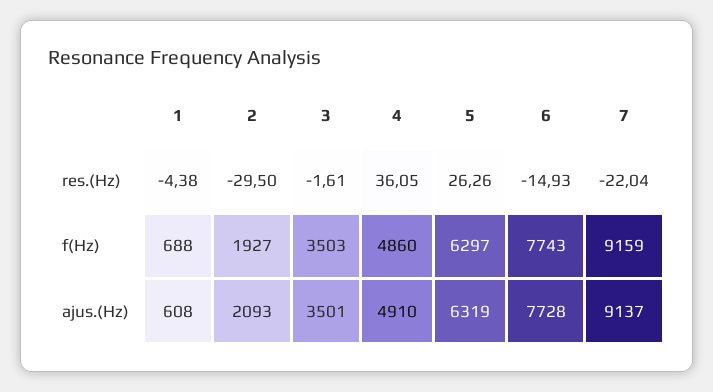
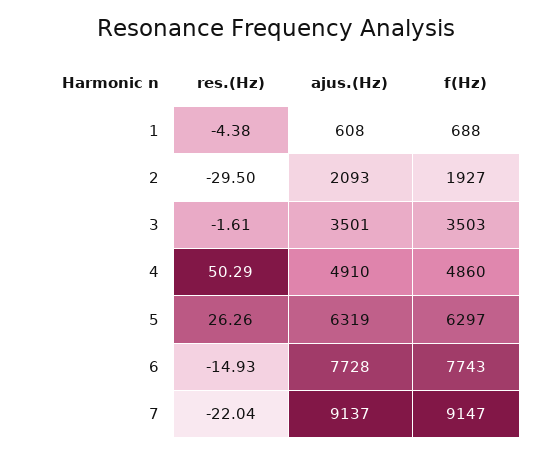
  {
    "1": {
      "res.(Hz)": -4.38,
      "f(Hz)": 688,
      "ajus.(Hz)": 608
    },
    "2": {
      "res.(Hz)": -29.5,
      "f(Hz)": 1927,
      "ajus.(Hz)": 2093
    },
    "3": {
      "res.(Hz)": -1.61,
      "f(Hz)": 3503,
      "ajus.(Hz)": 3501
    },
    "4": {
-     "res.(Hz)": 36.05,
+     "res.(Hz)": 50.29,
      "f(Hz)": 4860,
      "ajus.(Hz)": 4910
    },
    "5": {
      "res.(Hz)": 26.26,
      "f(Hz)": 6297,
      "ajus.(Hz)": 6319
    },
    "6": {
      "res.(Hz)": -14.93,
      "f(Hz)": 7743,
      "ajus.(Hz)": 7728
    },
    "7": {
      "res.(Hz)": -22.04,
-     "f(Hz)": 9159,
+     "f(Hz)": 9147,
      "ajus.(Hz)": 9137
    }
  }

